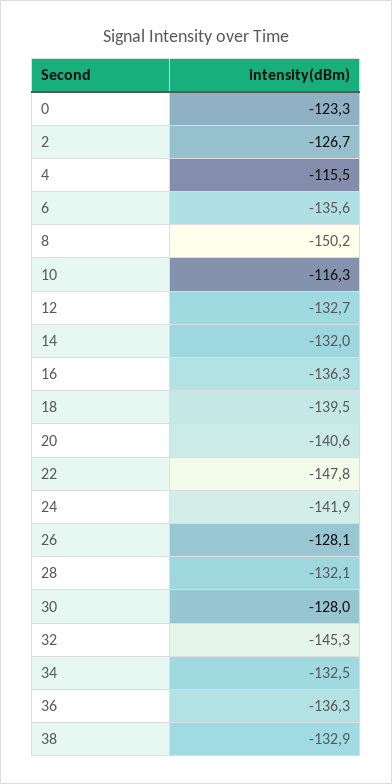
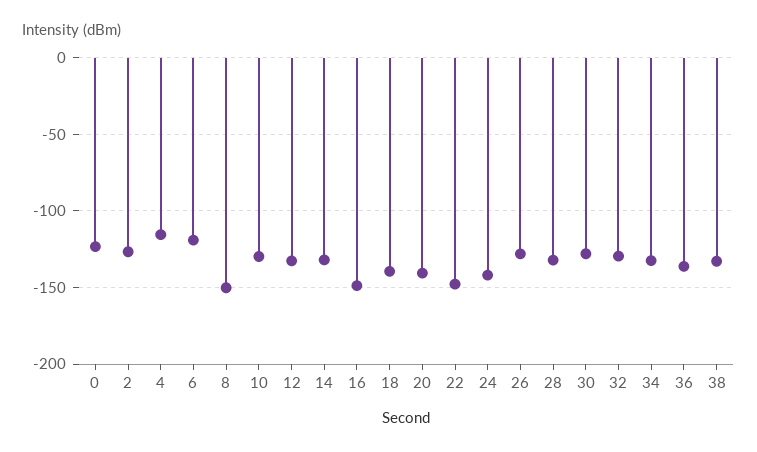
  {
    "0": -123.3,
    "2": -126.7,
    "4": -115.5,
-   "6": -135.6,
+   "6": -120,
    "8": -150.2,
-   "10": -116.3,
+   "10": -130,
    "12": -132.7,
    "14": -132,
-   "16": -136.3,
+   "16": -150,
    "18": -139.5,
    "20": -140.6,
    "22": -147.8,
    "24": -141.9,
    "26": -128.1,
    "28": -132.1,
    "30": -128,
-   "32": -145.3,
+   "32": -130,
    "34": -132.5,
    "36": -136.3,
    "38": -132.9
  }

